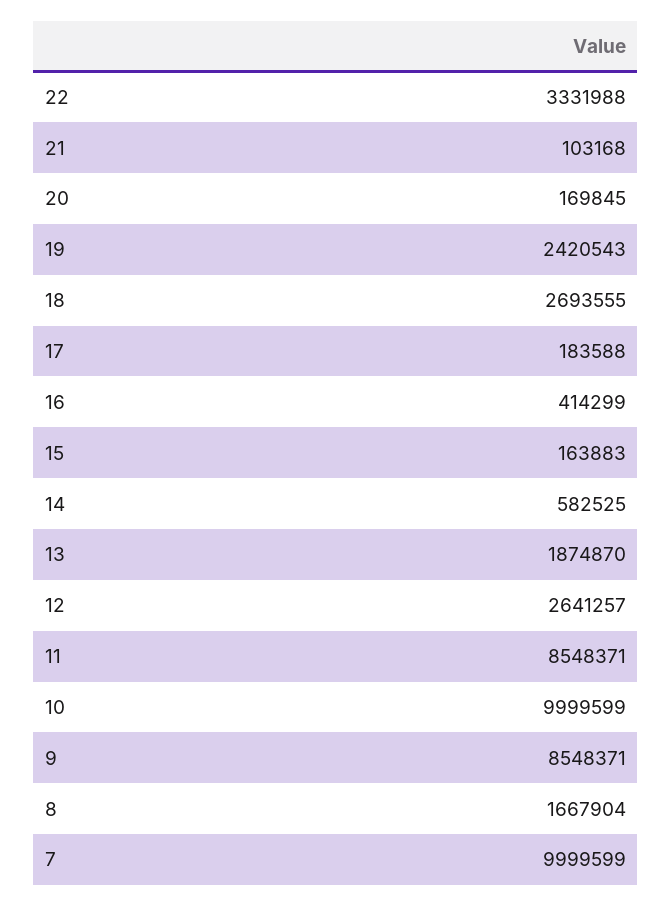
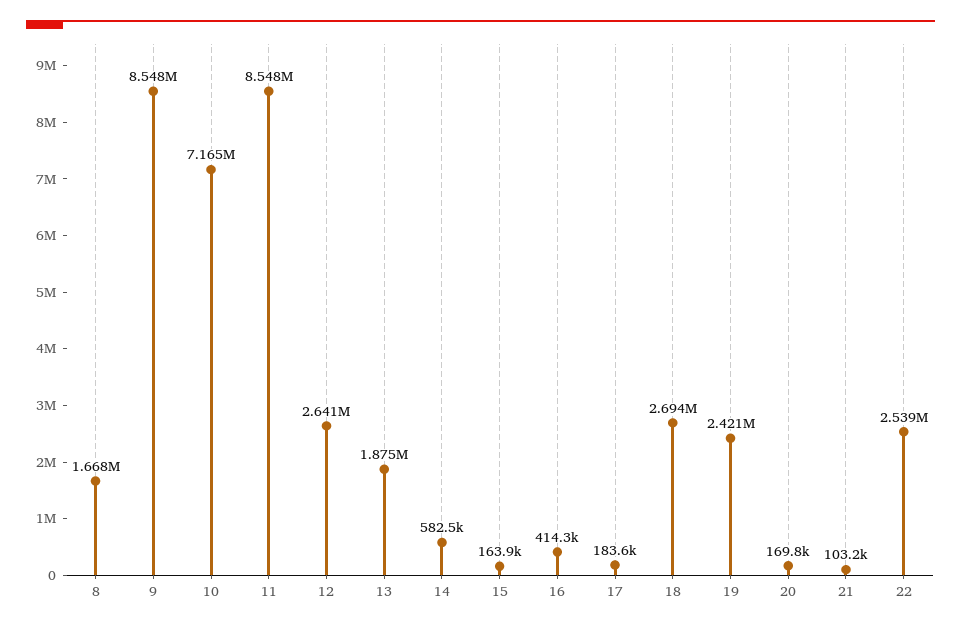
  {
-   "22": 3331988,
+   "22": 2539000,
    "21": 103168,
    "20": 169845,
    "19": 2420543,
    "18": 2693555,
    "17": 183588,
    "16": 414299,
    "15": 163883,
    "14": 582525,
    "13": 1874870,
    "12": 2641257,
    "11": 8548371,
-   "10": 9999599,
+   "10": 7165000,
    "9": 8548371,
-   "8": 1667904,
+   "8": 1667904
-   "7": 9999599
  }

